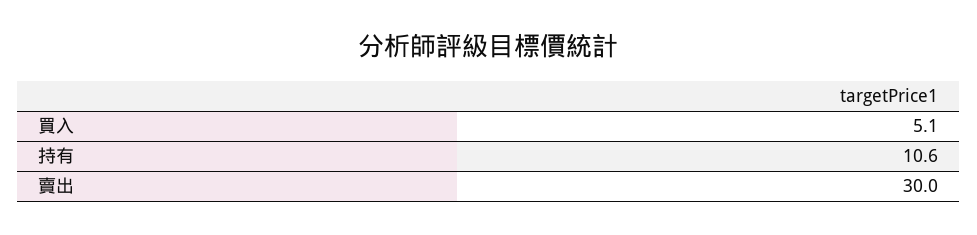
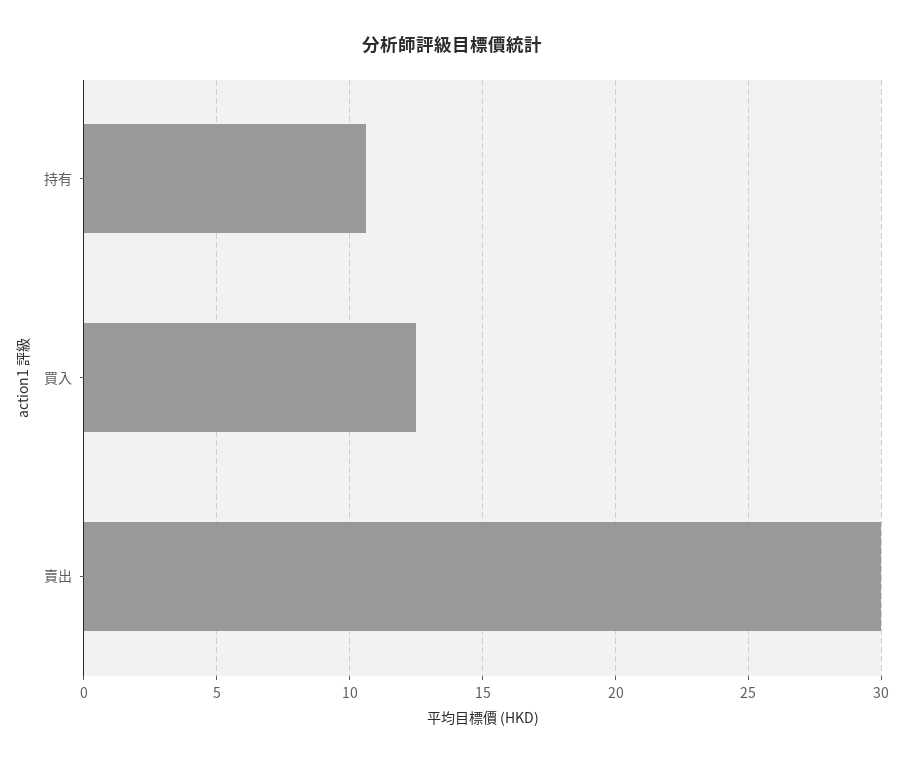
  {
-   "買入": 5.1,
+   "買入": 12.5,
    "持有": 10.6,
    "賣出": 30
  }

